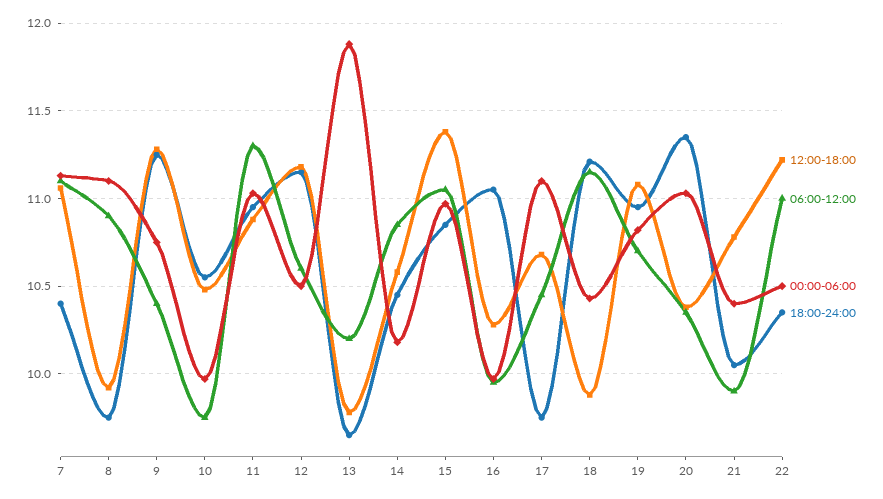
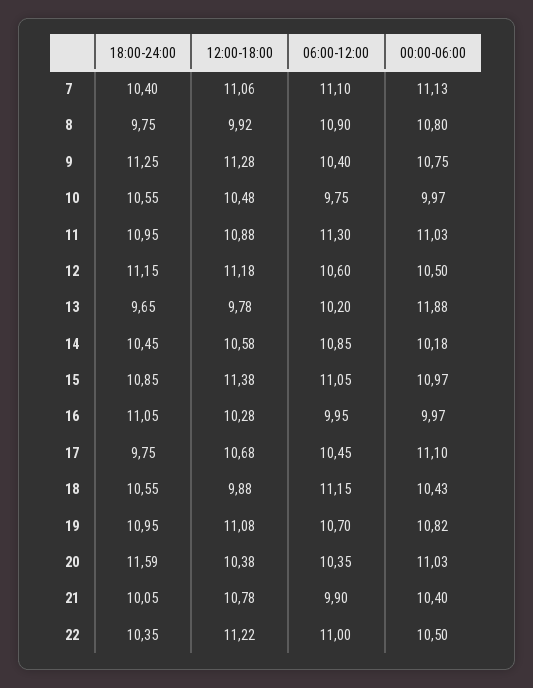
  {
    "12:00-18:00": {
      "7": 11.06,
      "8": 9.92,
      "9": 11.28,
      "10": 10.48,
      "11": 10.88,
      "12": 11.18,
      "13": 9.78,
      "14": 10.58,
      "15": 11.38,
      "16": 10.28,
      "17": 10.68,
      "18": 9.88,
      "19": 11.08,
      "20": 10.38,
      "21": 10.78,
      "22": 11.22
    },
    "06:00-12:00": {
      "7": 11.1,
      "8": 10.9,
      "9": 10.4,
      "10": 9.75,
      "11": 11.3,
      "12": 10.6,
      "13": 10.2,
      "14": 10.85,
      "15": 11.05,
      "16": 9.95,
      "17": 10.45,
      "18": 11.15,
      "19": 10.7,
      "20": 10.35,
      "21": 9.9,
      "22": 11
    },
    "00:00-06:00": {
      "7": 11.13,
-     "8": 11.1,
+     "8": 10.8,
      "9": 10.75,
      "10": 9.97,
      "11": 11.03,
      "12": 10.5,
      "13": 11.88,
      "14": 10.18,
      "15": 10.97,
      "16": 9.97,
      "17": 11.1,
      "18": 10.43,
      "19": 10.82,
      "20": 11.03,
      "21": 10.4,
      "22": 10.5
    },
    "18:00-24:00": {
      "7": 10.4,
      "8": 9.75,
      "9": 11.25,
      "10": 10.55,
      "11": 10.95,
      "12": 11.15,
      "13": 9.65,
      "14": 10.45,
      "15": 10.85,
      "16": 11.05,
      "17": 9.75,
-     "18": 11.2,
+     "18": 10.55,
      "19": 10.95,
-     "20": 11.35,
+     "20": 11.59,
      "21": 10.05,
      "22": 10.35
    }
  }

